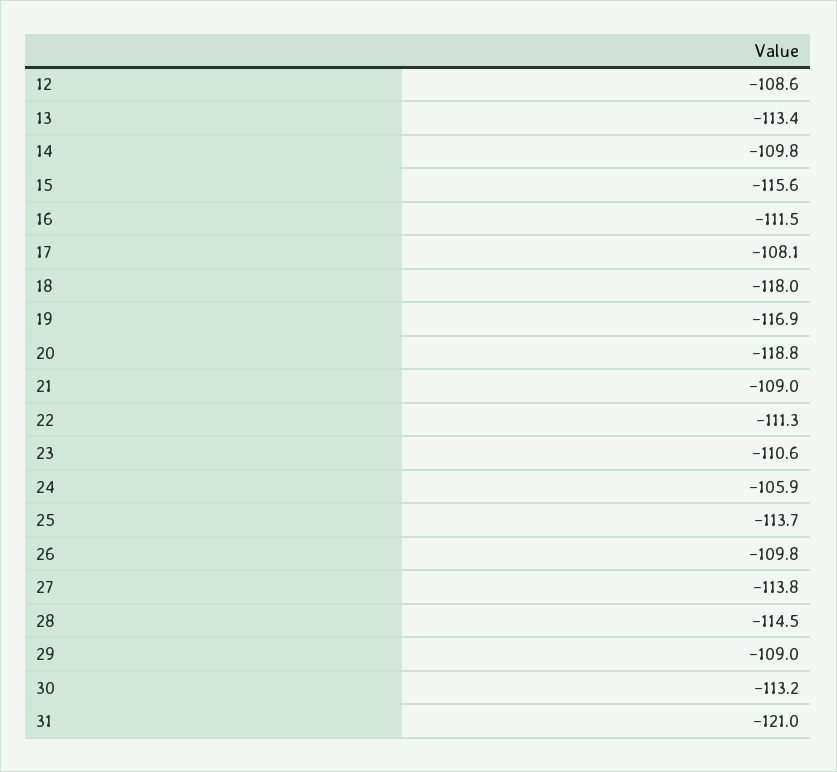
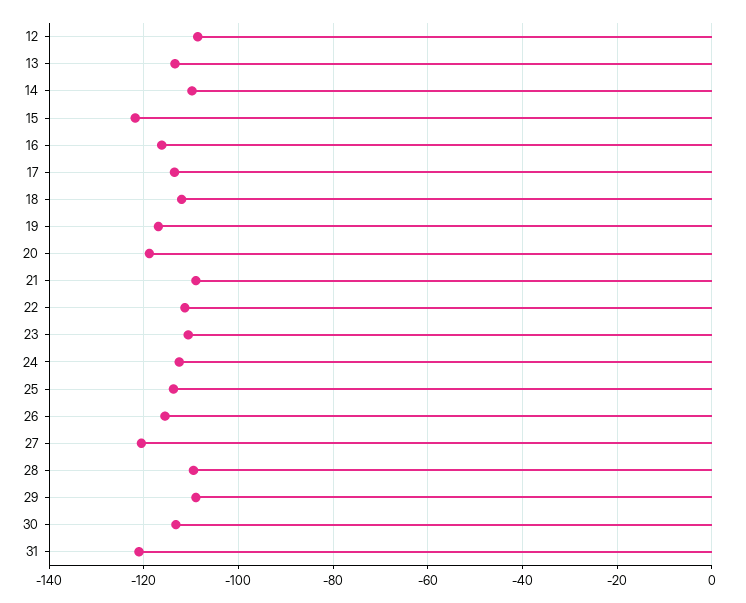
  {
    "12": -108.6,
    "13": -113.4,
    "14": -109.8,
-   "15": -115.6,
+   "15": -122,
-   "16": -111.5,
+   "16": -116,
-   "17": -108.1,
+   "17": -114,
-   "18": -118,
+   "18": -112,
    "19": -116.9,
    "20": -118.8,
    "21": -109,
    "22": -111.3,
    "23": -110.6,
-   "24": -105.9,
+   "24": -112,
    "25": -113.7,
-   "26": -109.8,
+   "26": -116,
-   "27": -113.8,
+   "27": -120,
-   "28": -114.5,
+   "28": -110,
    "29": -109,
    "30": -113.2,
    "31": -121
  }

